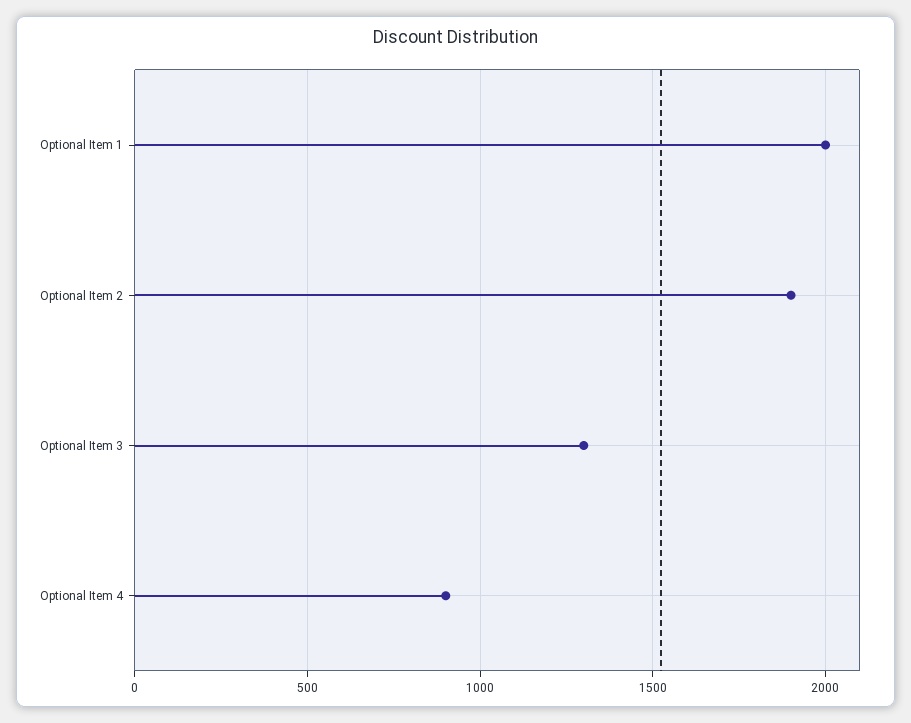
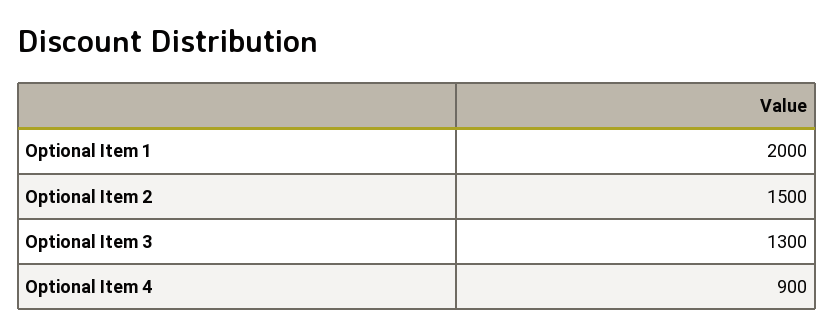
  {
    "Optional Item 1": 2000,
-   "Optional Item 2": 1900,
+   "Optional Item 2": 1500,
    "Optional Item 3": 1300,
    "Optional Item 4": 900
  }

